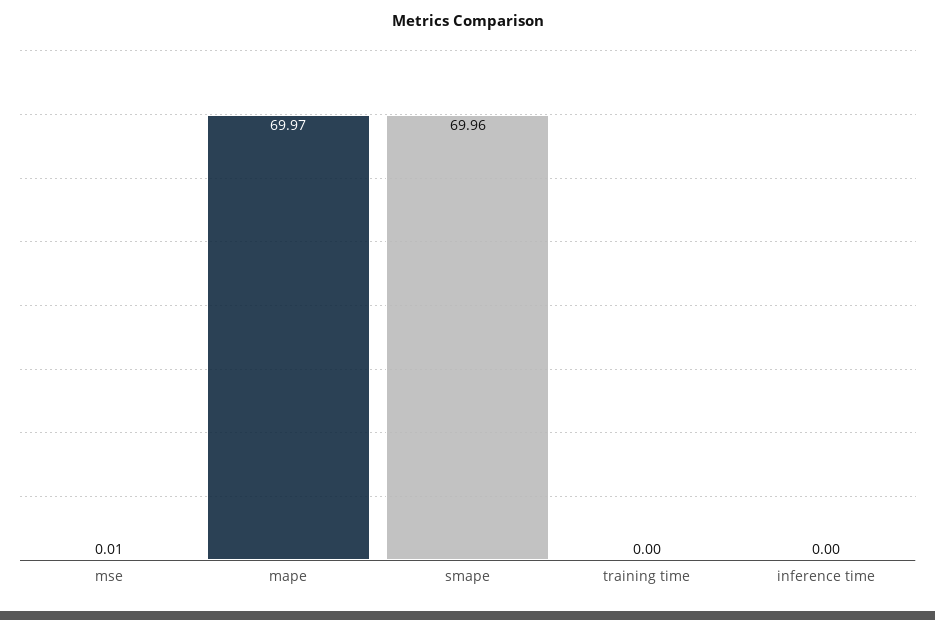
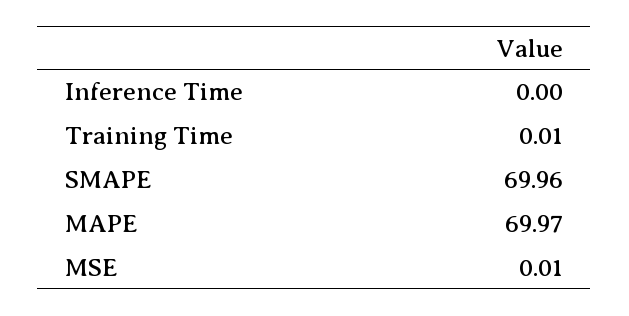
  {
    "mse": 0.01,
    "mape": 69.97,
    "smape": 69.96,
-   "training time": 0,
+   "training time": 0.01,
    "inference time": 0
  }

